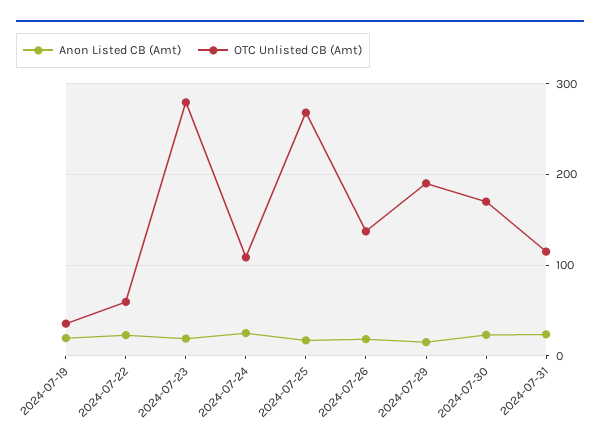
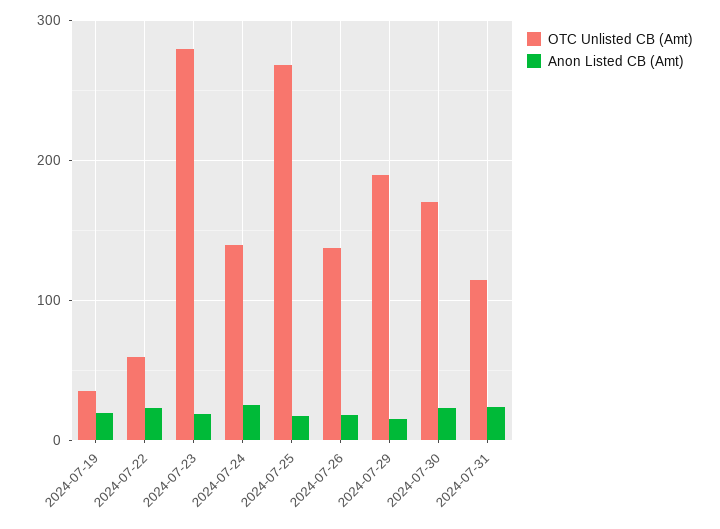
  {
    "Anon Listed CB (Amt)": {
      "2024-07-19": 20,
      "2024-07-22": 20,
      "2024-07-23": 20,
      "2024-07-24": 30,
      "2024-07-25": 20,
      "2024-07-26": 20,
      "2024-07-29": 20,
      "2024-07-30": 20,
      "2024-07-31": 20
    },
    "OTC Unlisted CB (Amt)": {
      "2024-07-19": 40,
      "2024-07-22": 60,
      "2024-07-23": 280,
-     "2024-07-24": 110,
+     "2024-07-24": 140,
      "2024-07-25": 270,
      "2024-07-26": 140,
      "2024-07-29": 190,
      "2024-07-30": 170,
      "2024-07-31": 110
    }
  }

